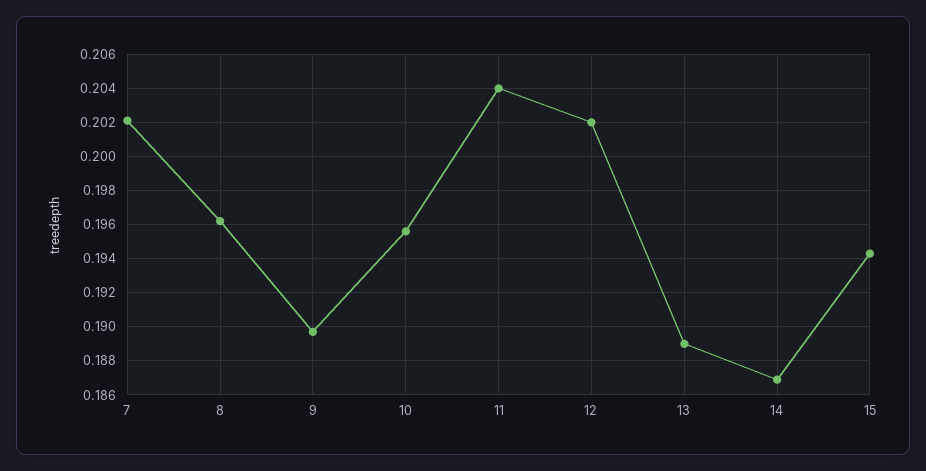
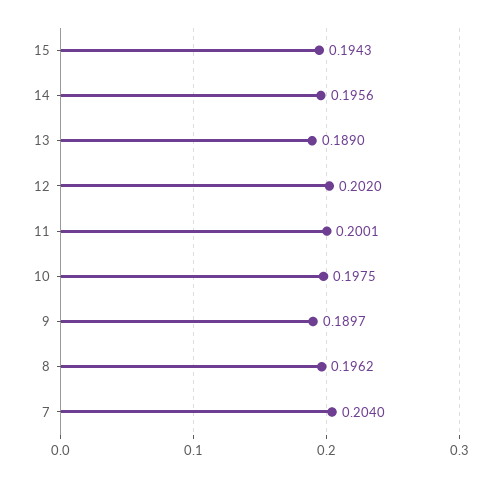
  {
-   "7": 0.202,
+   "7": 0.204,
    "8": 0.1962,
    "9": 0.1897,
-   "10": 0.1955,
+   "10": 0.1975,
-   "11": 0.204,
+   "11": 0.2001,
    "12": 0.202,
    "13": 0.189,
-   "14": 0.187,
+   "14": 0.1956,
    "15": 0.1943
  }

